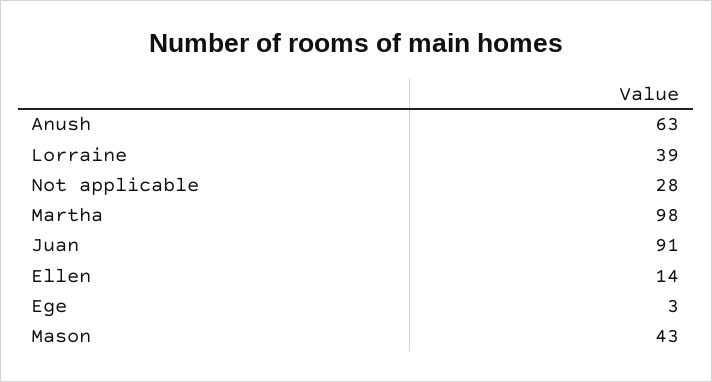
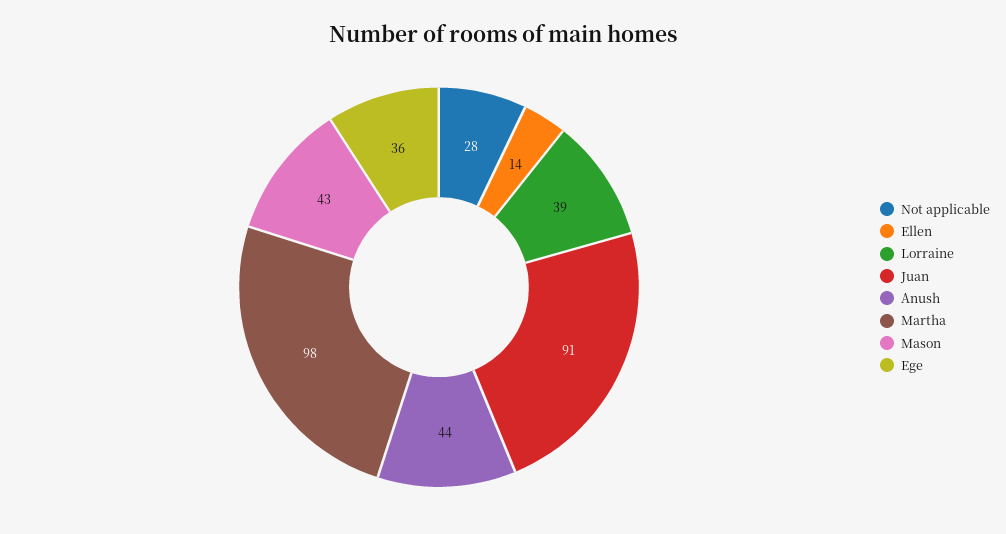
  {
-   "Anush": 63,
+   "Anush": 44,
    "Lorraine": 39,
    "Not applicable": 28,
    "Martha": 98,
    "Juan": 91,
    "Ellen": 14,
-   "Ege": 3,
+   "Ege": 36,
    "Mason": 43
  }

